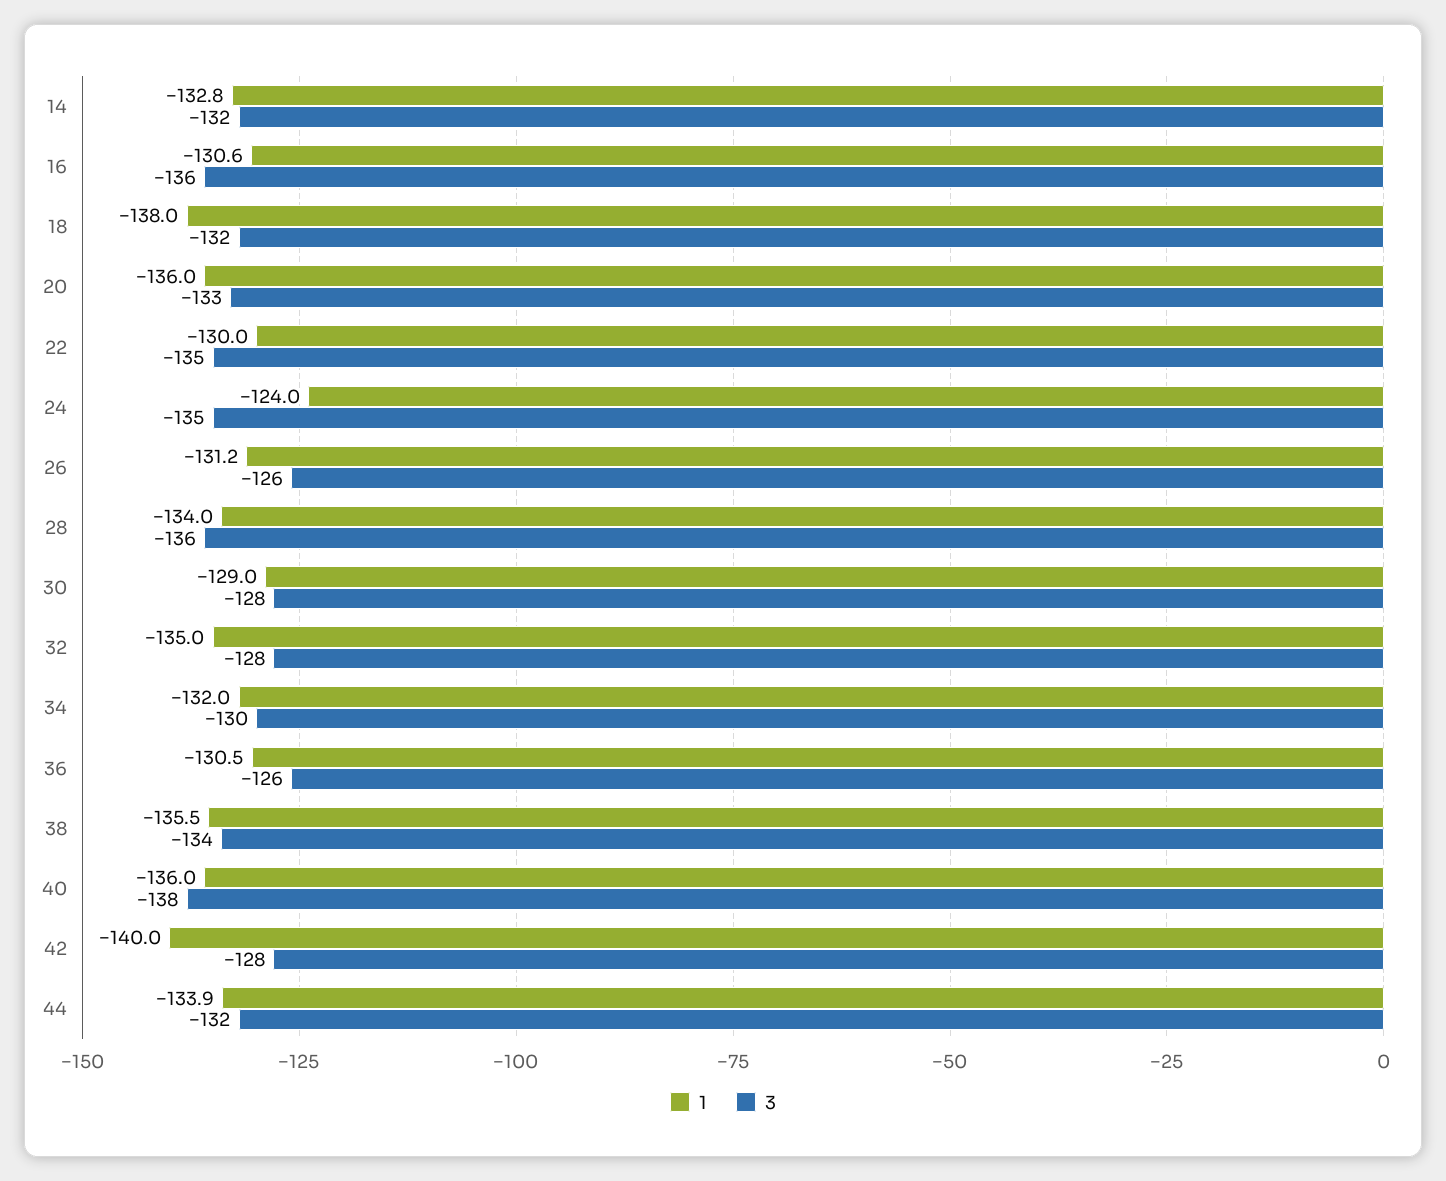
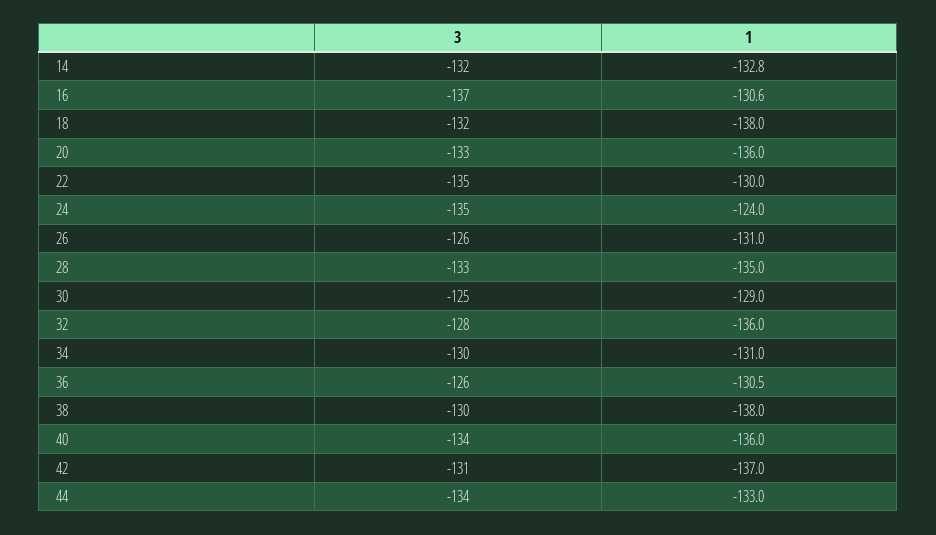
  {
    "1": {
      "14": -132.8,
      "16": -130.6,
      "18": -138,
      "20": -136,
      "22": -130,
      "24": -124,
-     "26": -131.2,
+     "26": -131,
-     "28": -134,
+     "28": -135,
      "30": -129,
-     "32": -135,
+     "32": -136,
-     "34": -132,
+     "34": -131,
      "36": -130.5,
-     "38": -135.5,
+     "38": -138,
      "40": -136,
-     "42": -140,
+     "42": -137,
-     "44": -133.9
+     "44": -133
    },
    "3": {
      "14": -132,
-     "16": -136,
+     "16": -137,
      "18": -132,
      "20": -133,
      "22": -135,
      "24": -135,
      "26": -126,
-     "28": -136,
+     "28": -133,
-     "30": -128,
+     "30": -125,
      "32": -128,
      "34": -130,
      "36": -126,
-     "38": -134,
+     "38": -130,
-     "40": -138,
+     "40": -134,
-     "42": -128,
+     "42": -131,
-     "44": -132
+     "44": -134
    }
  }

